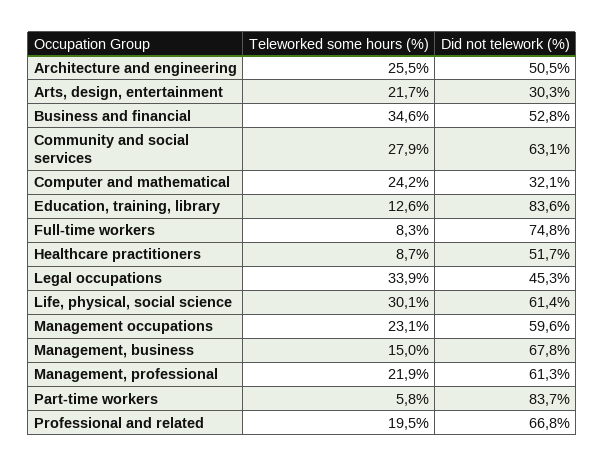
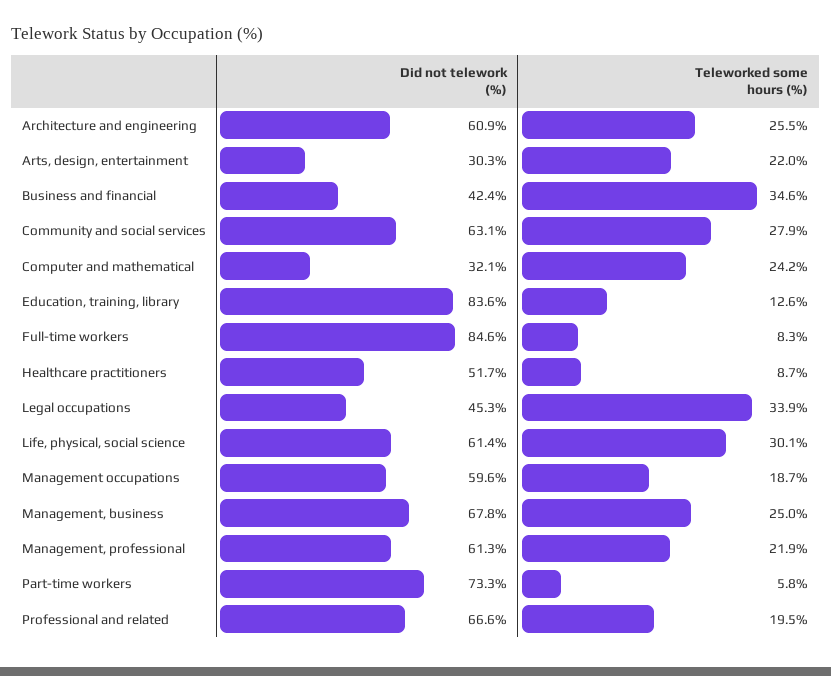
  {
    "Teleworked some hours (%)": {
      "Architecture and engineering": 25.5,
-     "Arts, design, entertainment": 21.7,
+     "Arts, design, entertainment": 22,
      "Business and financial": 34.6,
      "Community and social services": 27.9,
      "Computer and mathematical": 24.2,
      "Education, training, library": 12.6,
      "Full-time workers": 8.3,
      "Healthcare practitioners": 8.7,
      "Legal occupations": 33.9,
      "Life, physical, social science": 30.1,
-     "Management occupations": 23.1,
+     "Management occupations": 18.7,
-     "Management, business": 15,
+     "Management, business": 25,
      "Management, professional": 21.9,
      "Part-time workers": 5.8,
      "Professional and related": 19.5
    },
    "Did not telework (%)": {
-     "Architecture and engineering": 50.5,
+     "Architecture and engineering": 60.9,
      "Arts, design, entertainment": 30.3,
-     "Business and financial": 52.8,
+     "Business and financial": 42.4,
      "Community and social services": 63.1,
      "Computer and mathematical": 32.1,
      "Education, training, library": 83.6,
-     "Full-time workers": 74.8,
+     "Full-time workers": 84.6,
      "Healthcare practitioners": 51.7,
      "Legal occupations": 45.3,
      "Life, physical, social science": 61.4,
      "Management occupations": 59.6,
      "Management, business": 67.8,
      "Management, professional": 61.3,
-     "Part-time workers": 83.7,
+     "Part-time workers": 73.3,
-     "Professional and related": 66.8
+     "Professional and related": 66.6
    }
  }

